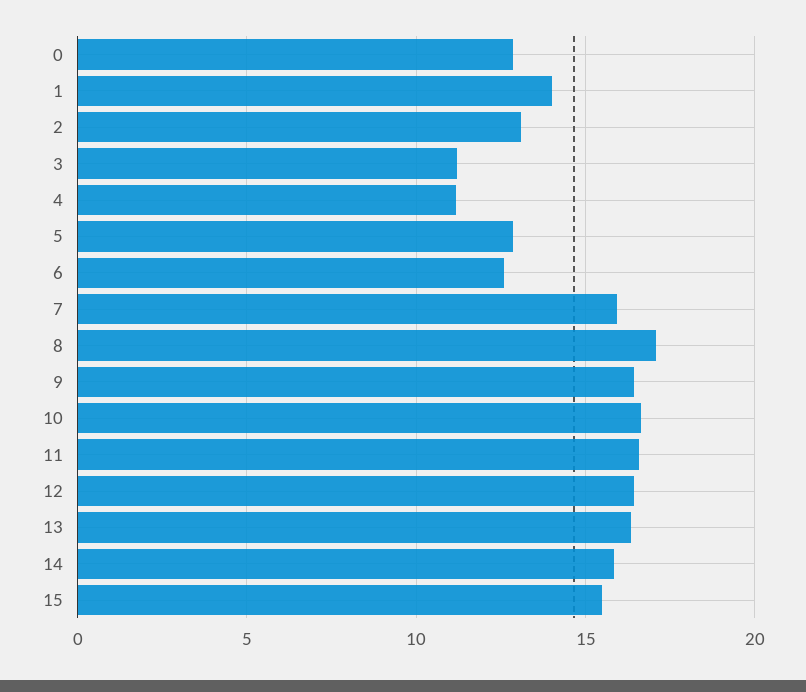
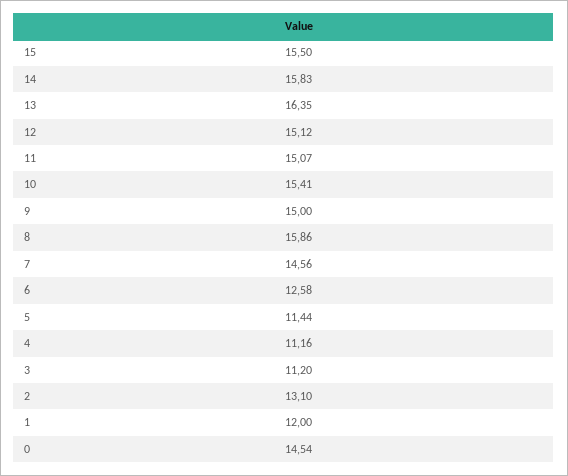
  {
-   "0": 13,
+   "0": 14.54,
-   "1": 14,
+   "1": 12,
    "2": 13.1,
    "3": 11.2,
    "4": 11.16,
-   "5": 13,
+   "5": 11.44,
    "6": 12.58,
-   "7": 16,
+   "7": 14.56,
-   "8": 17,
+   "8": 15.86,
-   "9": 16.5,
+   "9": 15,
-   "10": 16.5,
+   "10": 15.41,
-   "11": 16.5,
+   "11": 15.07,
-   "12": 16.5,
+   "12": 15.12,
    "13": 16.35,
    "14": 15.83,
    "15": 15.5
  }

